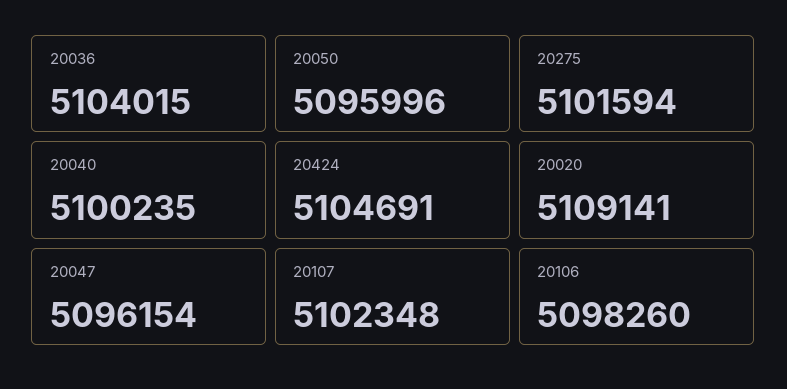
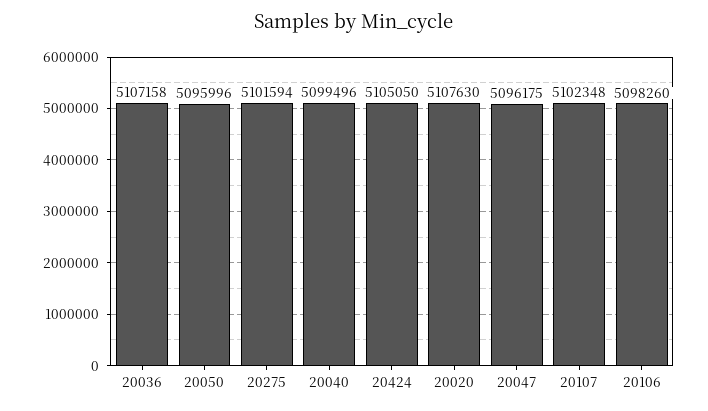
  {
-   "20036": 5104015,
+   "20036": 5107158,
    "20050": 5095996,
    "20275": 5101594,
-   "20040": 5100235,
+   "20040": 5099496,
-   "20424": 5104691,
+   "20424": 5105050,
-   "20020": 5109141,
+   "20020": 5107630,
-   "20047": 5096154,
+   "20047": 5096175,
    "20107": 5102348,
    "20106": 5098260
  }

